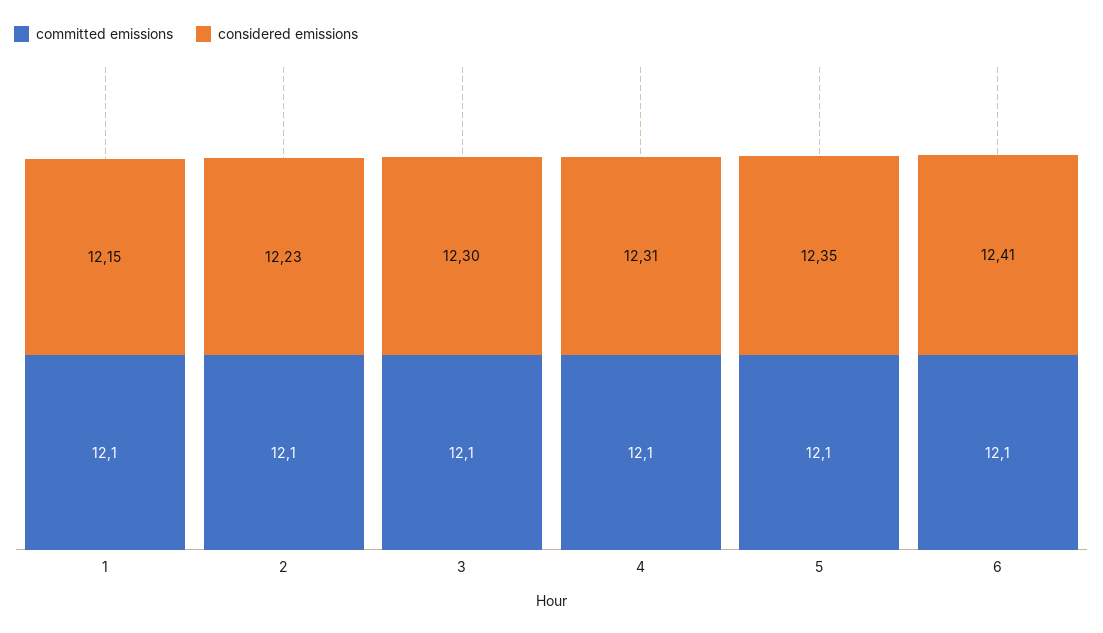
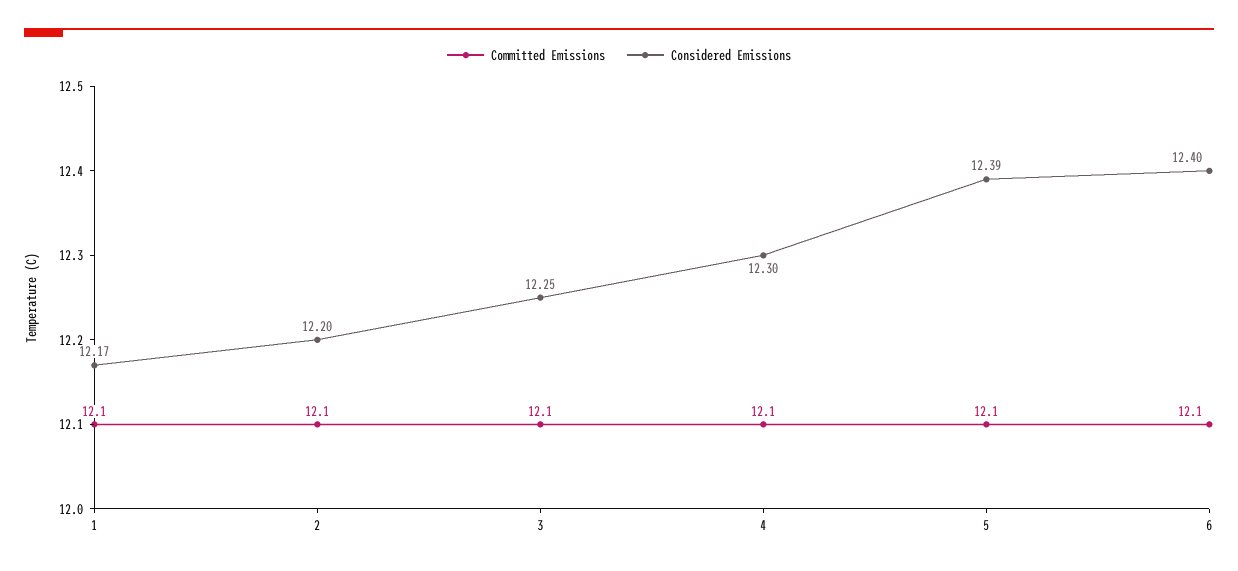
  {
    "committed emissions": {
      "1": 12.1,
      "2": 12.1,
      "3": 12.1,
      "4": 12.1,
      "5": 12.1,
      "6": 12.1
    },
    "considered emissions": {
-     "1": 12.15,
+     "1": 12.17,
-     "2": 12.23,
+     "2": 12.2,
-     "3": 12.3,
+     "3": 12.25,
-     "4": 12.31,
+     "4": 12.3,
-     "5": 12.35,
+     "5": 12.39,
-     "6": 12.41
+     "6": 12.4
    }
  }

